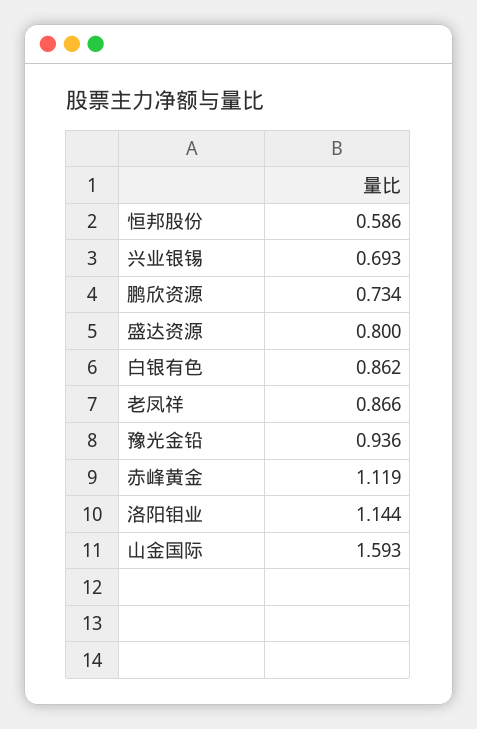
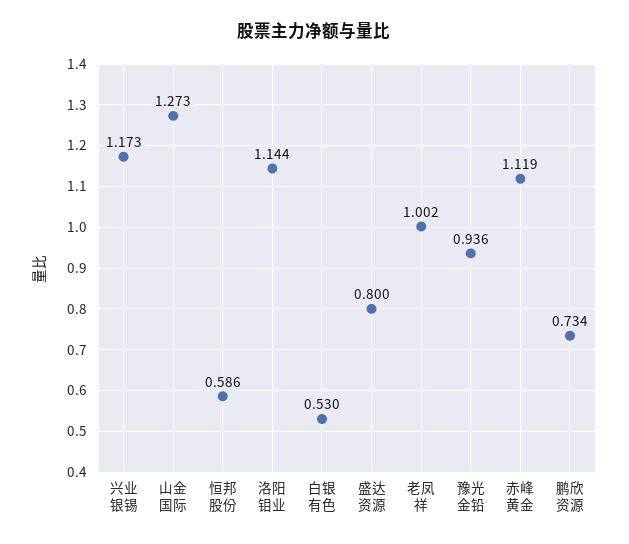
  {
    "恒邦股份": 0.586,
-   "兴业银锡": 0.693,
+   "兴业银锡": 1.173,
    "鹏欣资源": 0.734,
    "盛达资源": 0.8,
-   "白银有色": 0.862,
+   "白银有色": 0.53,
-   "老凤祥": 0.866,
+   "老凤祥": 1.002,
    "豫光金铅": 0.936,
    "赤峰黄金": 1.119,
    "洛阳钼业": 1.144,
-   "山金国际": 1.593
+   "山金国际": 1.273
  }

